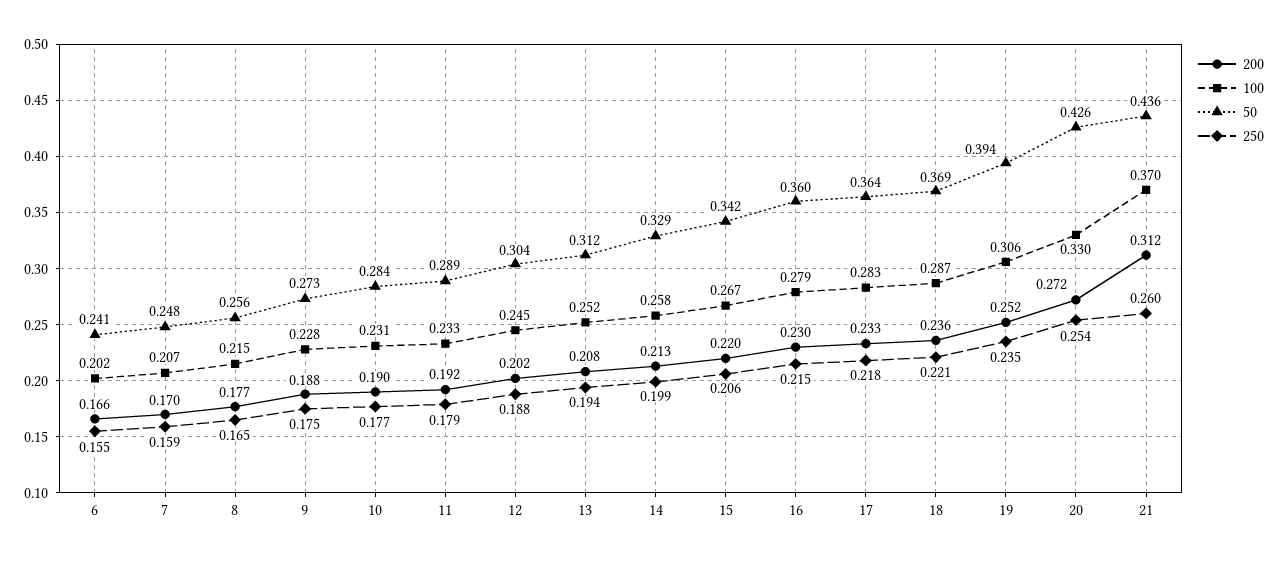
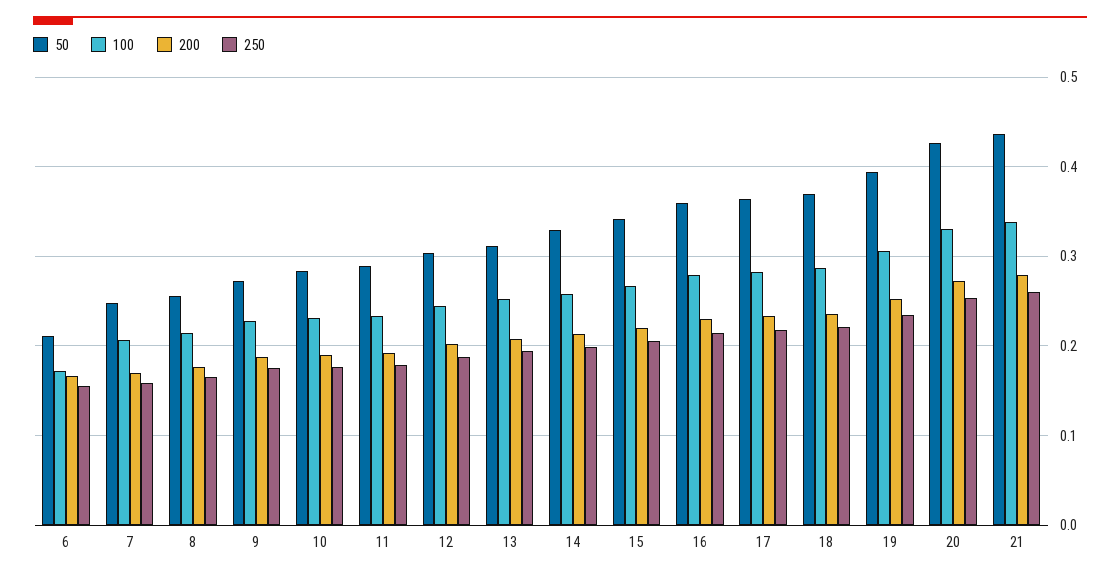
  {
    "200": {
      "6": 0.166,
      "7": 0.17,
      "8": 0.177,
      "9": 0.188,
      "10": 0.19,
      "11": 0.192,
      "12": 0.202,
      "13": 0.208,
      "14": 0.213,
      "15": 0.22,
      "16": 0.23,
      "17": 0.233,
      "18": 0.236,
      "19": 0.252,
      "20": 0.272,
-     "21": 0.312
+     "21": 0.28
    },
    "100": {
-     "6": 0.202,
+     "6": 0.17,
      "7": 0.207,
      "8": 0.215,
      "9": 0.228,
      "10": 0.231,
      "11": 0.233,
      "12": 0.245,
      "13": 0.252,
      "14": 0.258,
      "15": 0.267,
      "16": 0.279,
      "17": 0.283,
      "18": 0.287,
      "19": 0.306,
      "20": 0.33,
-     "21": 0.37
+     "21": 0.34
    },
    "50": {
-     "6": 0.241,
+     "6": 0.21,
      "7": 0.248,
      "8": 0.256,
      "9": 0.273,
      "10": 0.284,
      "11": 0.289,
      "12": 0.304,
      "13": 0.312,
      "14": 0.329,
      "15": 0.342,
      "16": 0.36,
      "17": 0.364,
      "18": 0.369,
      "19": 0.394,
      "20": 0.426,
      "21": 0.436
    },
    "250": {
      "6": 0.155,
      "7": 0.159,
      "8": 0.165,
      "9": 0.175,
      "10": 0.177,
      "11": 0.179,
      "12": 0.188,
      "13": 0.194,
      "14": 0.199,
      "15": 0.206,
      "16": 0.215,
      "17": 0.218,
      "18": 0.221,
      "19": 0.235,
      "20": 0.254,
      "21": 0.26
    }
  }

